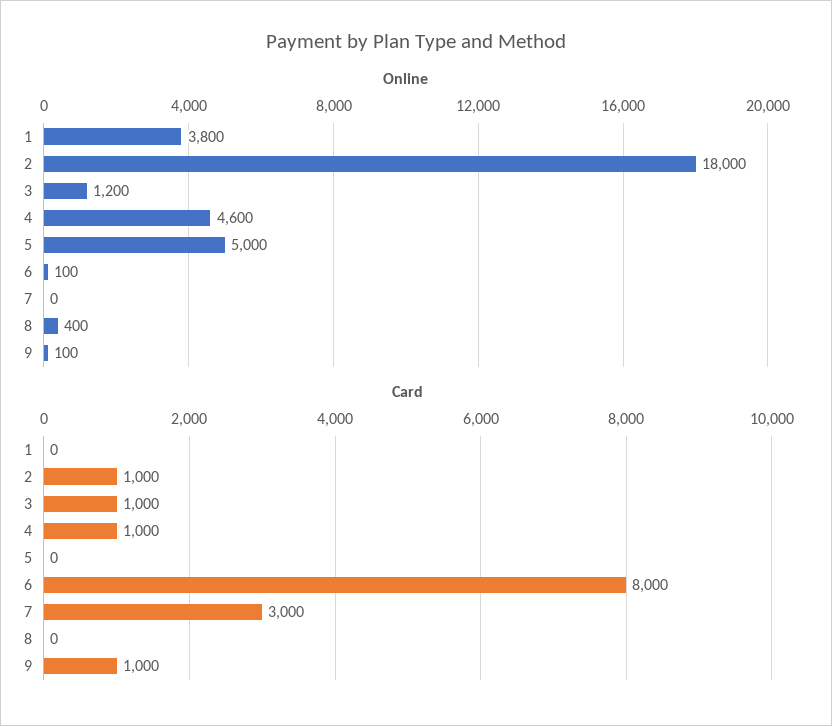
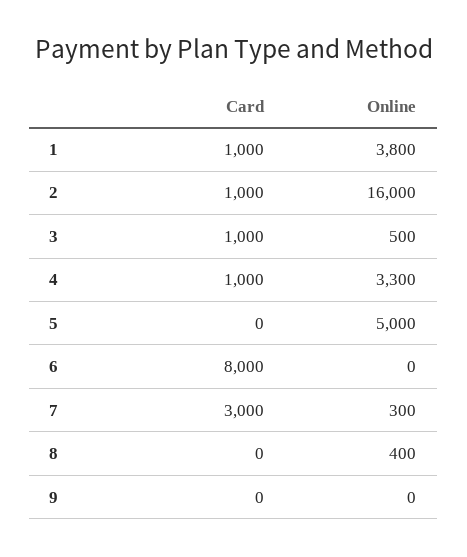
  {
    "Online": {
      "1": 3800,
-     "2": 18000,
+     "2": 16000,
-     "3": 1200,
+     "3": 500,
-     "4": 4600,
+     "4": 3300,
      "5": 5000,
-     "6": 100,
+     "6": 0,
-     "7": 0,
+     "7": 300,
      "8": 400,
-     "9": 100
+     "9": 0
    },
    "Card": {
-     "1": 0,
+     "1": 1000,
      "2": 1000,
      "3": 1000,
      "4": 1000,
      "5": 0,
      "6": 8000,
      "7": 3000,
      "8": 0,
-     "9": 1000
+     "9": 0
    }
  }

